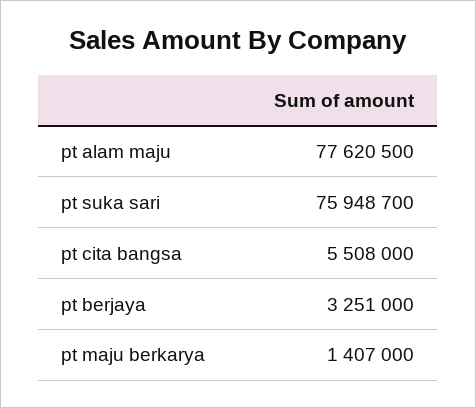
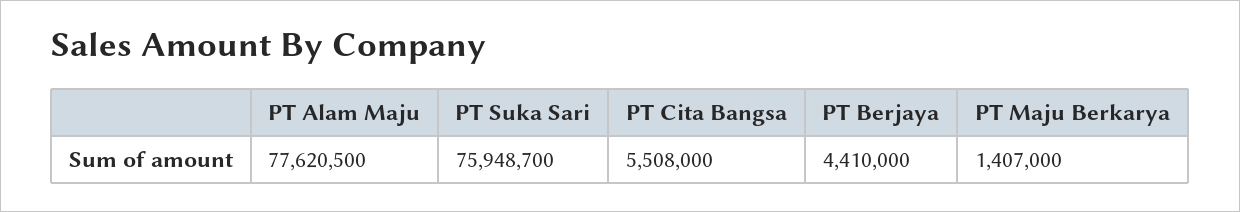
  {
    "pt alam maju": 77620500,
    "pt suka sari": 75948700,
    "pt cita bangsa": 5508000,
-   "pt berjaya": 3251000,
+   "pt berjaya": 4410000,
    "pt maju berkarya": 1407000
  }

